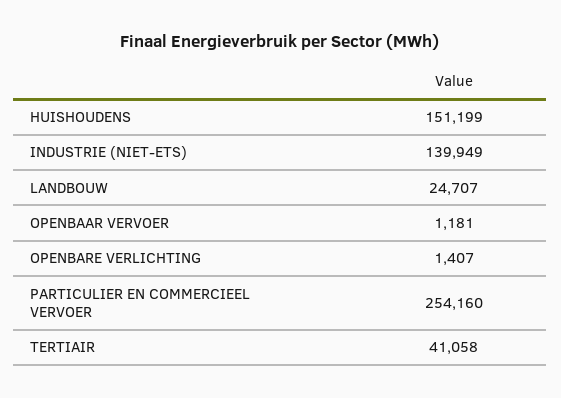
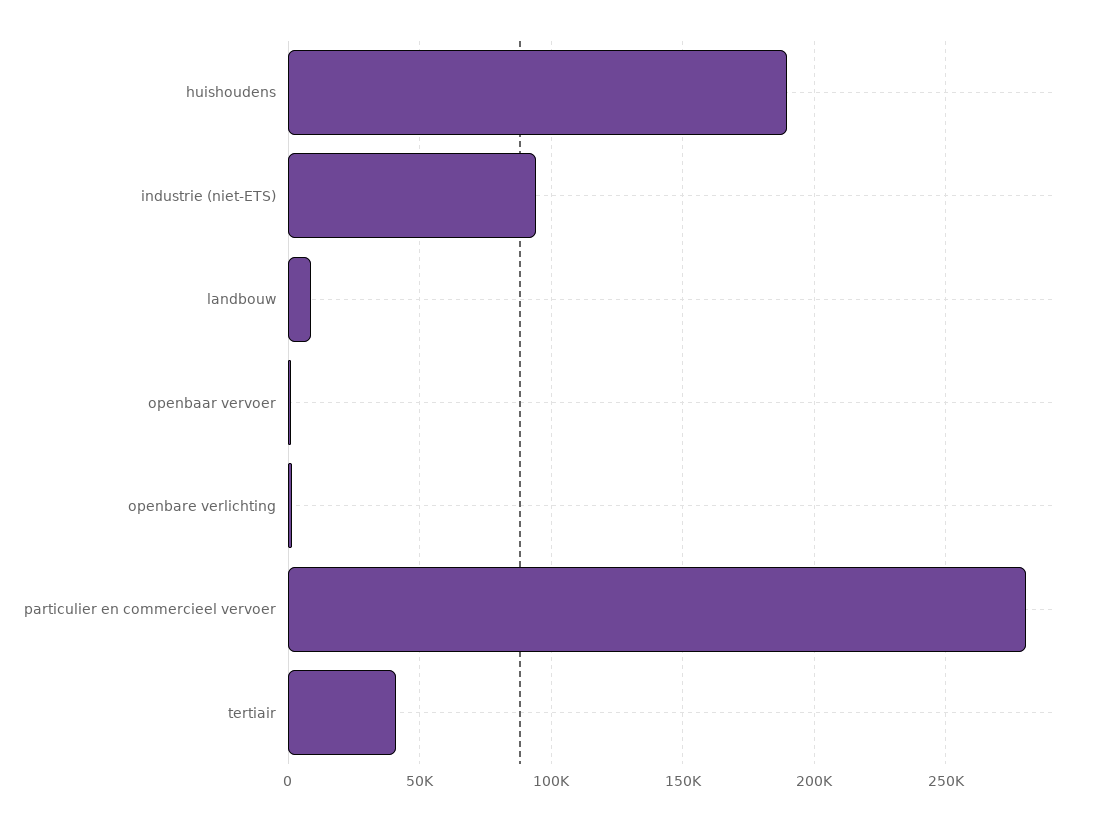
  {
-   "HUISHOUDENS": 151199,
+   "HUISHOUDENS": 190000,
-   "INDUSTRIE (NIET-ETS)": 139949,
+   "INDUSTRIE (NIET-ETS)": 95000,
-   "LANDBOUW": 24707,
+   "LANDBOUW": 10000,
    "OPENBAAR VERVOER": 1181,
    "OPENBARE VERLICHTING": 1407,
-   "PARTICULIER EN COMMERCIEEL VERVOER": 254160,
+   "PARTICULIER EN COMMERCIEEL VERVOER": 280000,
    "TERTIAIR": 41058
  }

